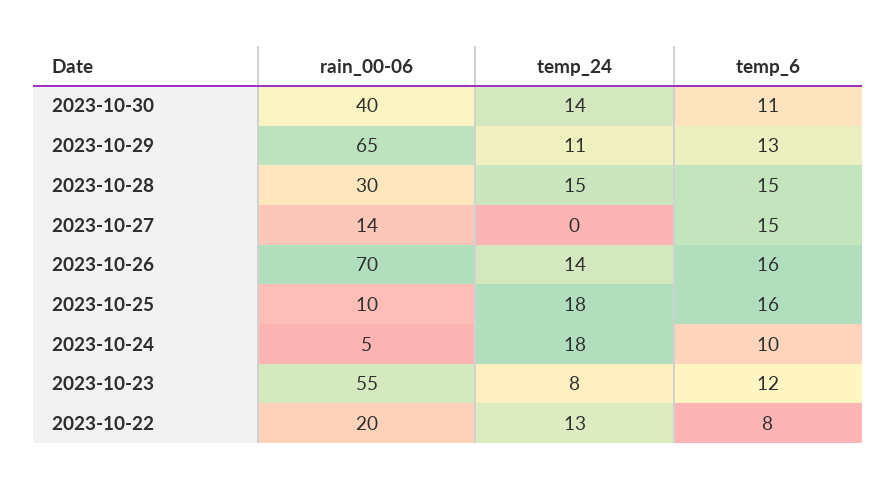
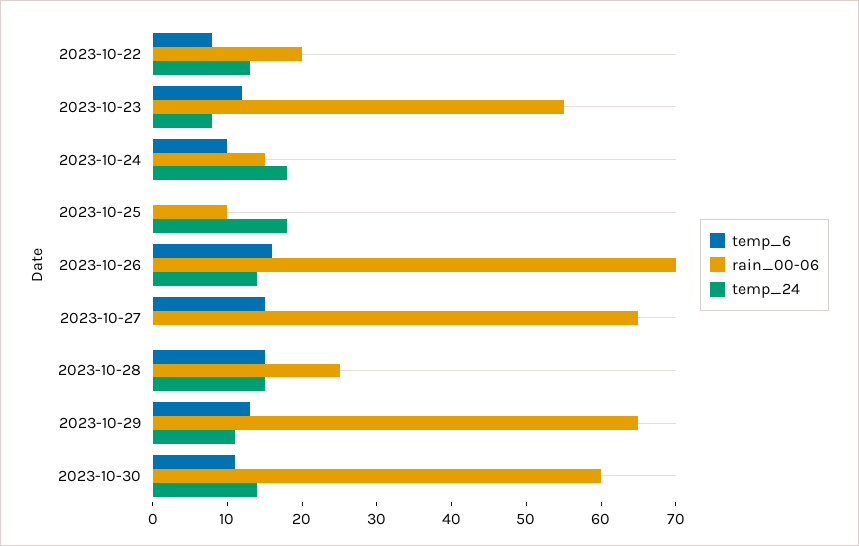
  {
    "rain_00-06": {
-     "2023-10-30": 40,
+     "2023-10-30": 60,
      "2023-10-29": 65,
-     "2023-10-28": 30,
+     "2023-10-28": 25,
-     "2023-10-27": 14,
+     "2023-10-27": 65,
      "2023-10-26": 70,
      "2023-10-25": 10,
-     "2023-10-24": 5,
+     "2023-10-24": 15,
      "2023-10-23": 55,
      "2023-10-22": 20
    },
    "temp_24": {
      "2023-10-30": 14,
      "2023-10-29": 11,
      "2023-10-28": 15,
      "2023-10-27": 0,
      "2023-10-26": 14,
      "2023-10-25": 18,
      "2023-10-24": 18,
      "2023-10-23": 8,
      "2023-10-22": 13
    },
    "temp_6": {
      "2023-10-30": 11,
      "2023-10-29": 13,
      "2023-10-28": 15,
      "2023-10-27": 15,
      "2023-10-26": 16,
-     "2023-10-25": 16,
+     "2023-10-25": 0,
      "2023-10-24": 10,
      "2023-10-23": 12,
      "2023-10-22": 8
    }
  }

